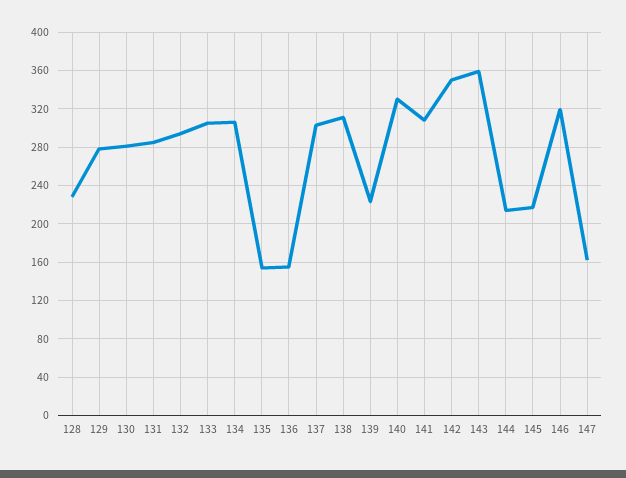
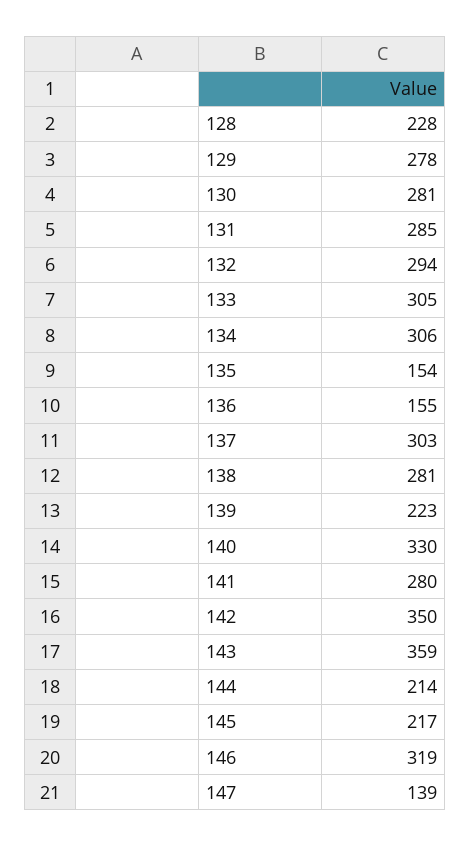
  {
    "128": 228,
    "129": 278,
    "130": 281,
    "131": 285,
    "132": 294,
    "133": 305,
    "134": 306,
    "135": 154,
    "136": 155,
    "137": 303,
-   "138": 310,
+   "138": 281,
    "139": 223,
    "140": 330,
-   "141": 310,
+   "141": 280,
    "142": 350,
    "143": 359,
    "144": 214,
    "145": 217,
    "146": 319,
-   "147": 160
+   "147": 139
  }

